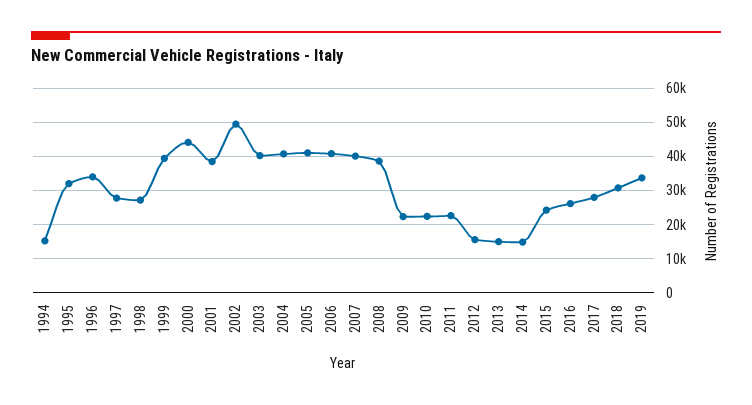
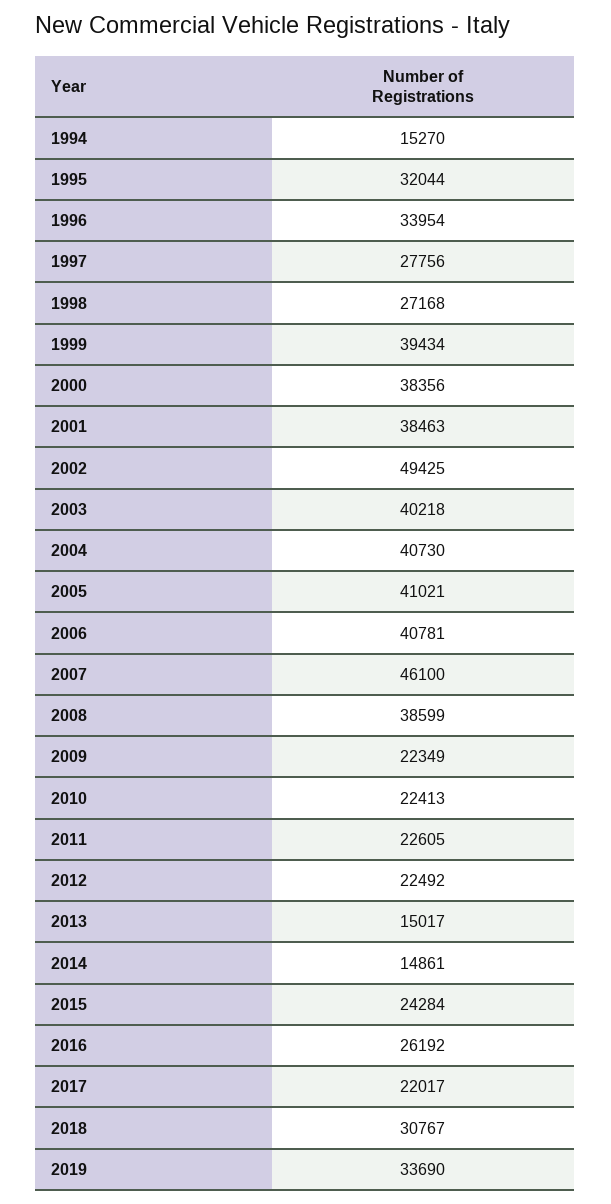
  {
    "1994": 15270,
    "1995": 32044,
    "1996": 33954,
    "1997": 27756,
    "1998": 27168,
    "1999": 39434,
-   "2000": 44000,
+   "2000": 38356,
    "2001": 38463,
    "2002": 49425,
    "2003": 40218,
    "2004": 40730,
    "2005": 41021,
    "2006": 40781,
-   "2007": 40000,
+   "2007": 46100,
    "2008": 38599,
    "2009": 22349,
    "2010": 22413,
    "2011": 22605,
-   "2012": 16000,
+   "2012": 22492,
    "2013": 15017,
    "2014": 14861,
    "2015": 24284,
    "2016": 26192,
-   "2017": 28000,
+   "2017": 22017,
    "2018": 30767,
    "2019": 33690
  }

